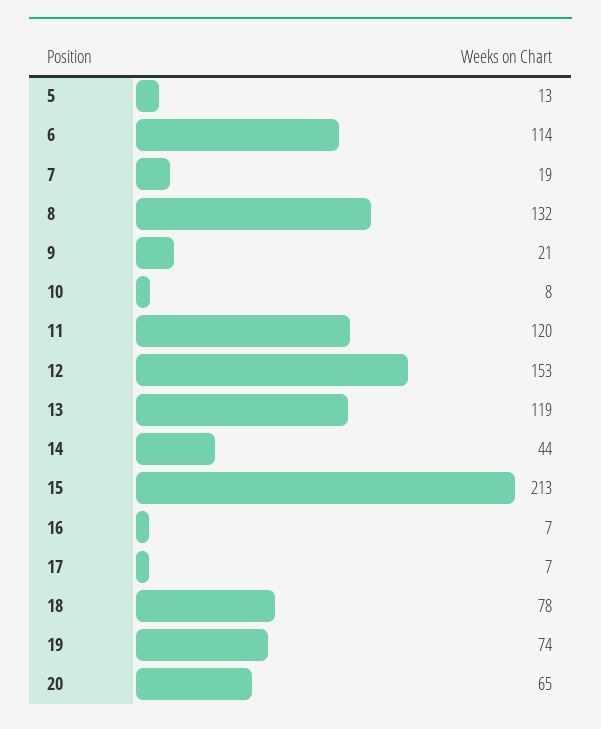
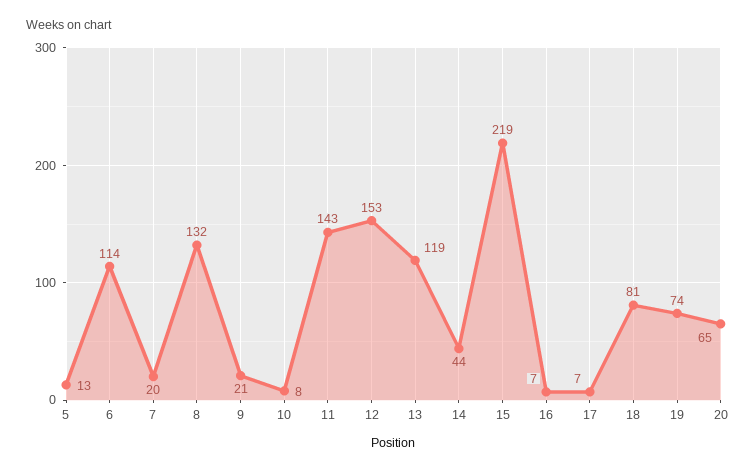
  {
    "5": 13,
    "6": 114,
-   "7": 19,
+   "7": 20,
    "8": 132,
    "9": 21,
    "10": 8,
-   "11": 120,
+   "11": 143,
    "12": 153,
    "13": 119,
    "14": 44,
-   "15": 213,
+   "15": 219,
    "16": 7,
    "17": 7,
-   "18": 78,
+   "18": 81,
    "19": 74,
    "20": 65
  }

